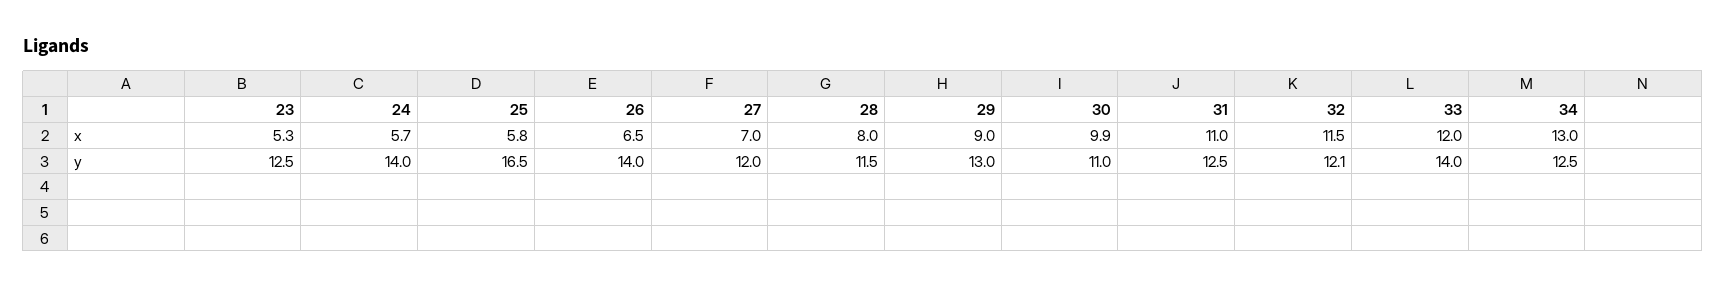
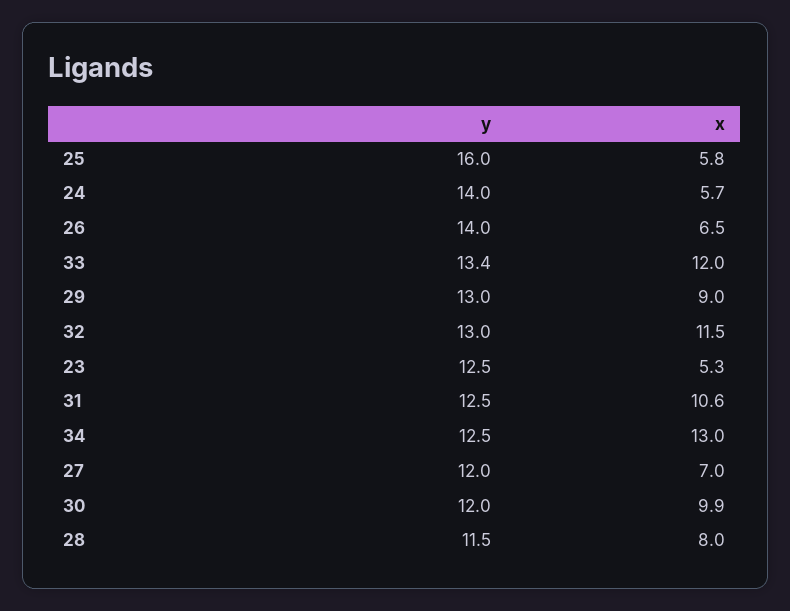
  {
    "23": {
      "x": 5.3,
      "y": 12.5
    },
    "24": {
      "x": 5.7,
      "y": 14
    },
    "25": {
      "x": 5.8,
-     "y": 16.5
+     "y": 16
    },
    "26": {
      "x": 6.5,
      "y": 14
    },
    "27": {
      "x": 7,
      "y": 12
    },
    "28": {
      "x": 8,
      "y": 11.5
    },
    "29": {
      "x": 9,
      "y": 13
    },
    "30": {
      "x": 9.9,
-     "y": 11
+     "y": 12
    },
    "31": {
-     "x": 11,
+     "x": 10.6,
      "y": 12.5
    },
    "32": {
      "x": 11.5,
-     "y": 12.1
+     "y": 13
    },
    "33": {
      "x": 12,
-     "y": 14
+     "y": 13.4
    },
    "34": {
      "x": 13,
      "y": 12.5
    }
  }

